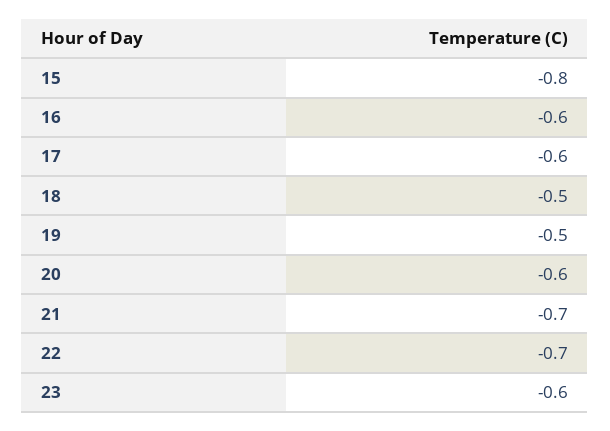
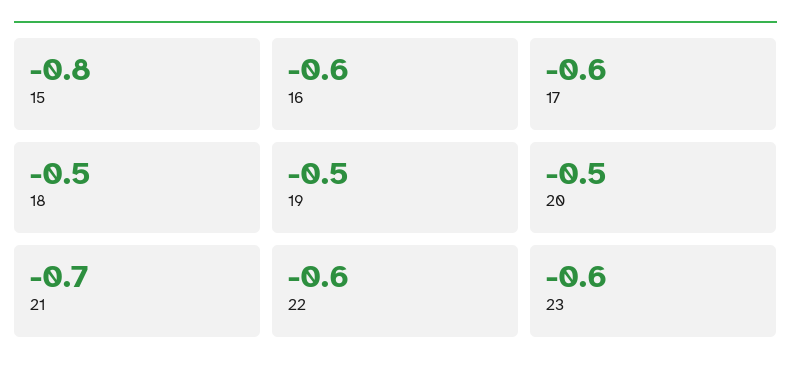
  {
    "15": -0.8,
    "16": -0.6,
    "17": -0.6,
    "18": -0.5,
    "19": -0.5,
-   "20": -0.6,
+   "20": -0.5,
    "21": -0.7,
-   "22": -0.7,
+   "22": -0.6,
    "23": -0.6
  }

